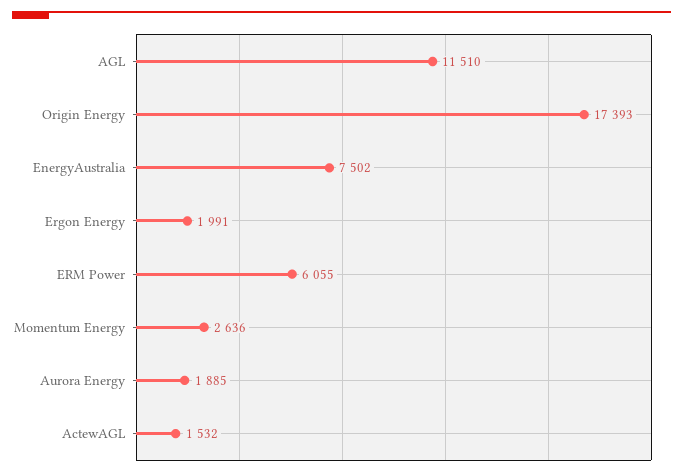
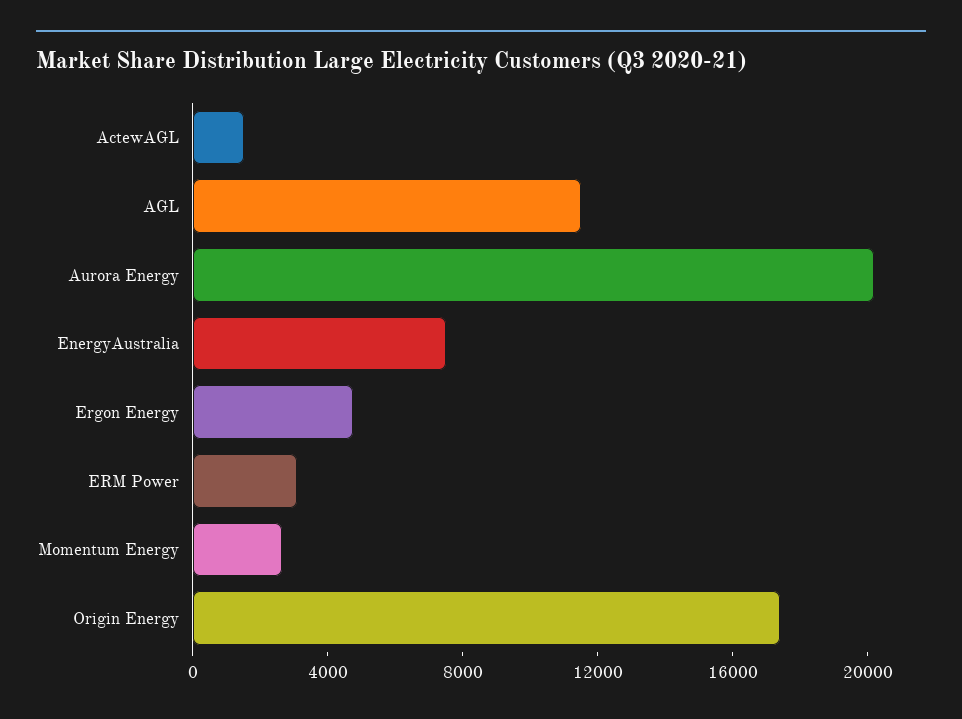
  {
    "AGL": 11510,
    "Origin Energy": 17393,
    "EnergyAustralia": 7502,
-   "Ergon Energy": 1991,
+   "Ergon Energy": 5000,
-   "ERM Power": 6055,
+   "ERM Power": 3000,
    "Momentum Energy": 2636,
-   "Aurora Energy": 1885,
+   "Aurora Energy": 20000,
    "ActewAGL": 1532
  }

